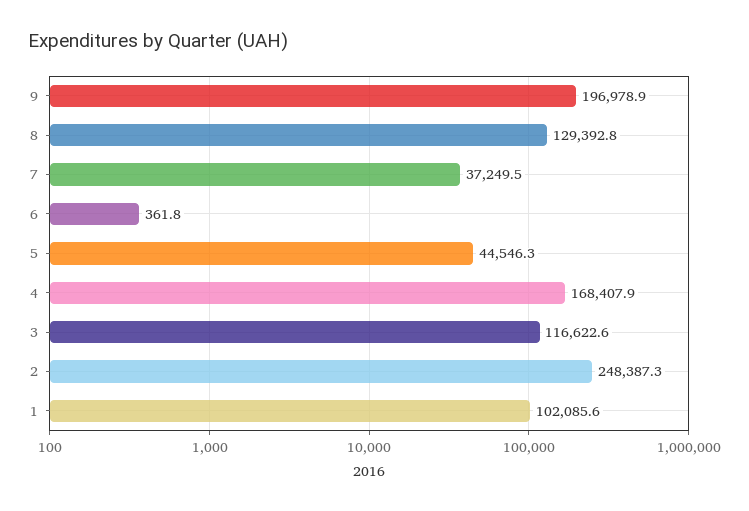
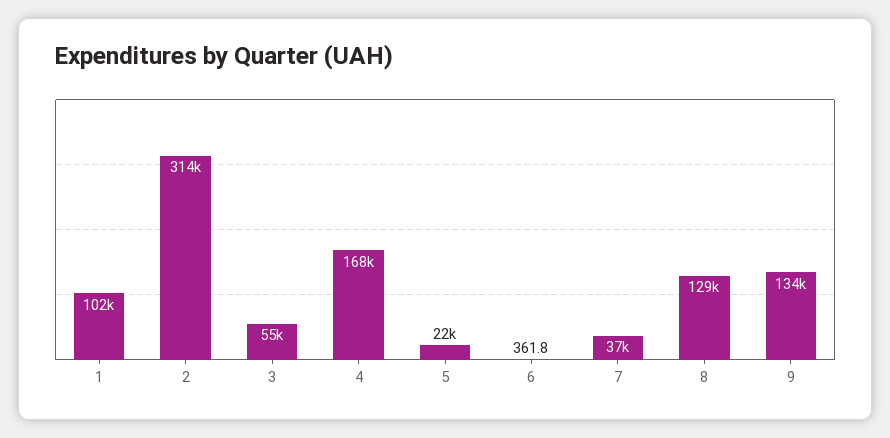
  {
-   "9": 196978.9,
+   "9": 134000,
    "8": 129392.8,
    "7": 37249.5,
    "6": 361.8,
-   "5": 44546.3,
+   "5": 22000,
    "4": 168407.9,
-   "3": 116622.6,
+   "3": 55000,
-   "2": 248387.3,
+   "2": 314000,
    "1": 102085.6
  }

